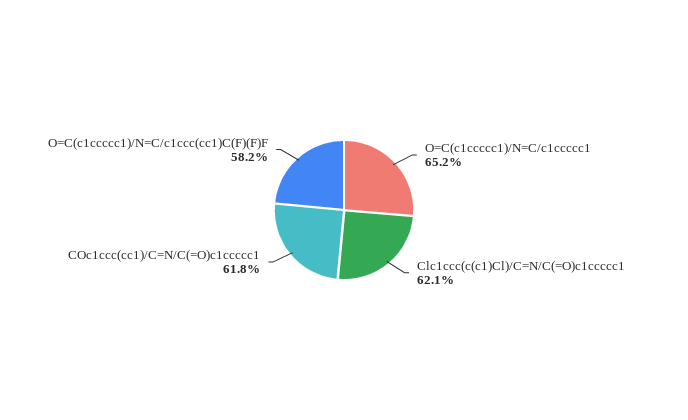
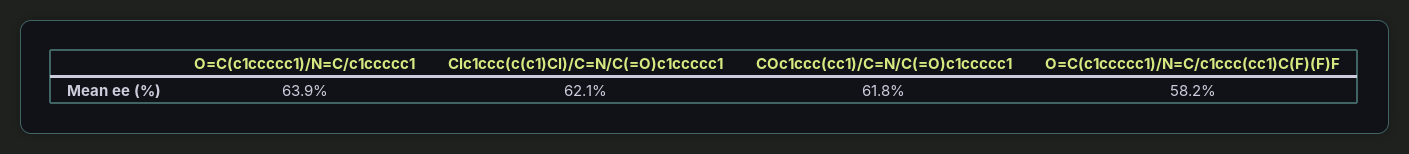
  {
-   "O=C(c1ccccc1)/N=C/c1ccccc1": 65.2,
+   "O=C(c1ccccc1)/N=C/c1ccccc1": 63.9,
    "Clc1ccc(c(c1)Cl)/C=N/C(=O)c1ccccc1": 62.1,
    "COc1ccc(cc1)/C=N/C(=O)c1ccccc1": 61.8,
    "O=C(c1ccccc1)/N=C/c1ccc(cc1)C(F)(F)F": 58.2
  }

